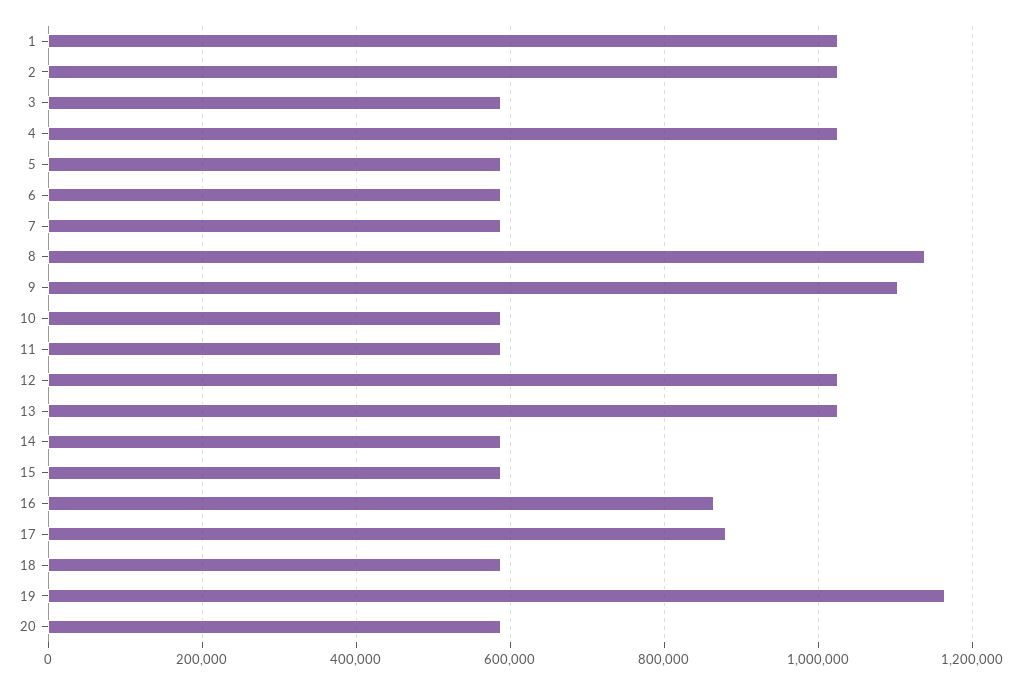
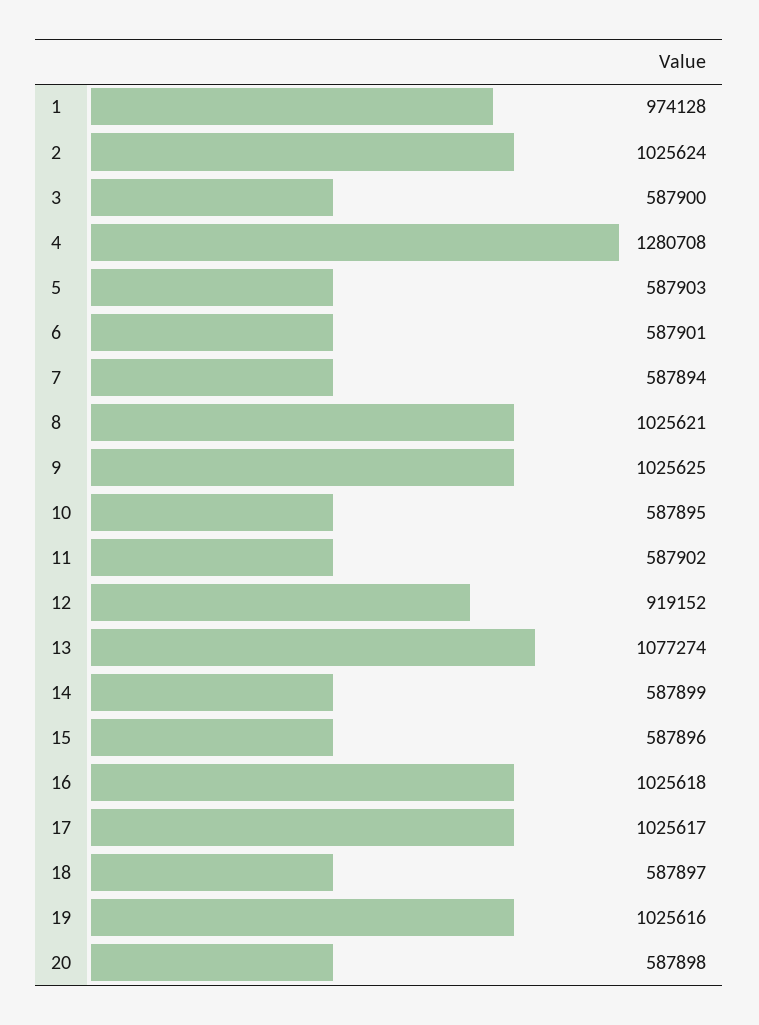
  {
-   "1": 1020000,
+   "1": 974128,
    "2": 1025624,
    "3": 587900,
-   "4": 1020000,
+   "4": 1280708,
    "5": 587903,
    "6": 587901,
    "7": 587894,
-   "8": 1140000,
+   "8": 1025621,
-   "9": 1100000,
+   "9": 1025625,
    "10": 587895,
    "11": 587902,
-   "12": 1020000,
+   "12": 919152,
-   "13": 1020000,
+   "13": 1077274,
    "14": 587899,
    "15": 587896,
-   "16": 860000,
+   "16": 1025618,
-   "17": 880000,
+   "17": 1025617,
    "18": 587897,
-   "19": 1160000,
+   "19": 1025616,
    "20": 587898
  }

